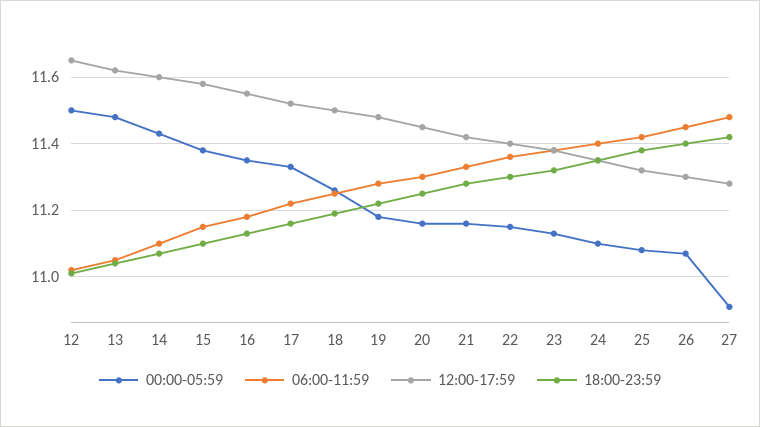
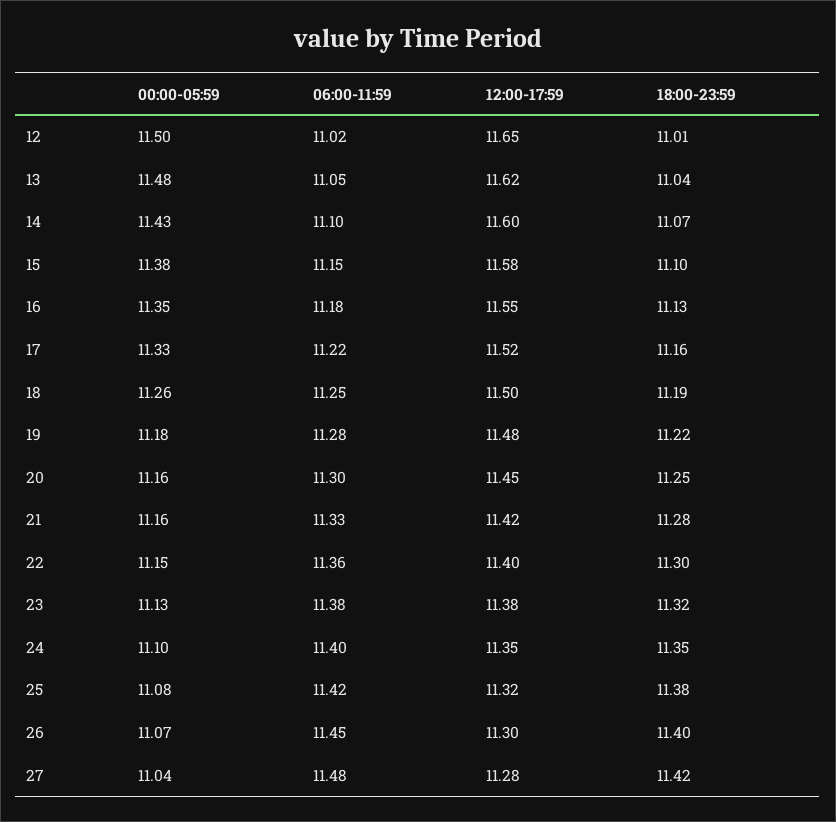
  {
    "00:00-05:59": {
      "12": 11.5,
      "13": 11.48,
      "14": 11.43,
      "15": 11.38,
      "16": 11.35,
      "17": 11.33,
      "18": 11.26,
      "19": 11.18,
      "20": 11.16,
      "21": 11.16,
      "22": 11.15,
      "23": 11.13,
      "24": 11.1,
      "25": 11.08,
      "26": 11.07,
-     "27": 10.9
+     "27": 11.04
    },
    "06:00-11:59": {
      "12": 11.02,
      "13": 11.05,
      "14": 11.1,
      "15": 11.15,
      "16": 11.18,
      "17": 11.22,
      "18": 11.25,
      "19": 11.28,
      "20": 11.3,
      "21": 11.33,
      "22": 11.36,
      "23": 11.38,
      "24": 11.4,
      "25": 11.42,
      "26": 11.45,
      "27": 11.48
    },
    "12:00-17:59": {
      "12": 11.65,
      "13": 11.62,
      "14": 11.6,
      "15": 11.58,
      "16": 11.55,
      "17": 11.52,
      "18": 11.5,
      "19": 11.48,
      "20": 11.45,
      "21": 11.42,
      "22": 11.4,
      "23": 11.38,
      "24": 11.35,
      "25": 11.32,
      "26": 11.3,
      "27": 11.28
    },
    "18:00-23:59": {
      "12": 11.01,
      "13": 11.04,
      "14": 11.07,
      "15": 11.1,
      "16": 11.13,
      "17": 11.16,
      "18": 11.19,
      "19": 11.22,
      "20": 11.25,
      "21": 11.28,
      "22": 11.3,
      "23": 11.32,
      "24": 11.35,
      "25": 11.38,
      "26": 11.4,
      "27": 11.42
    }
  }

